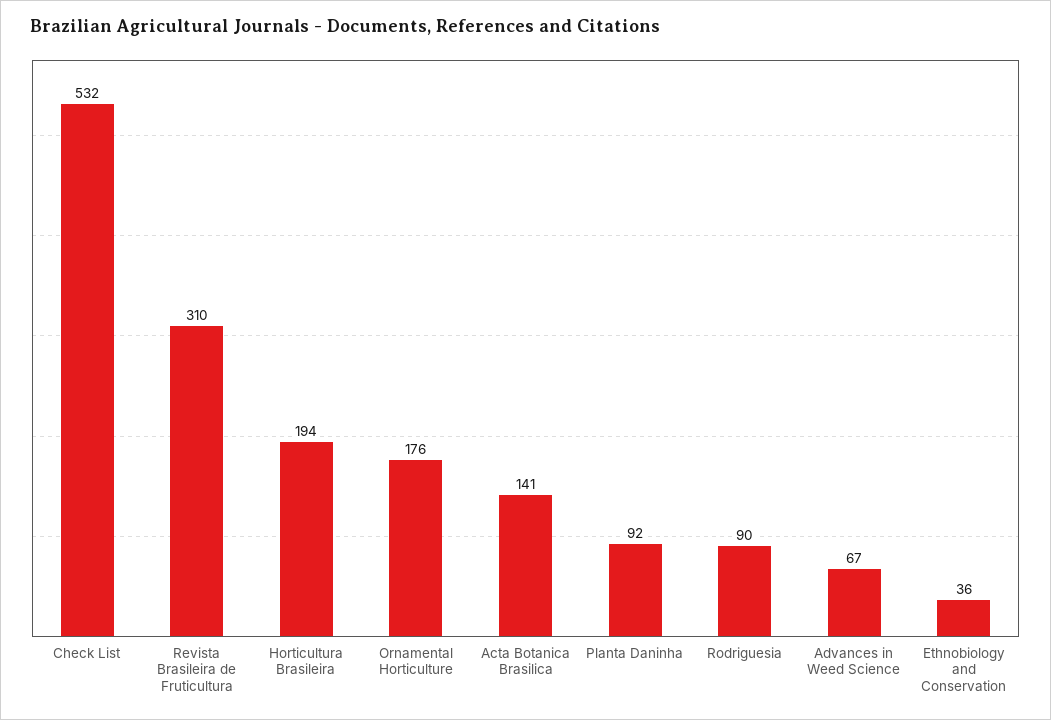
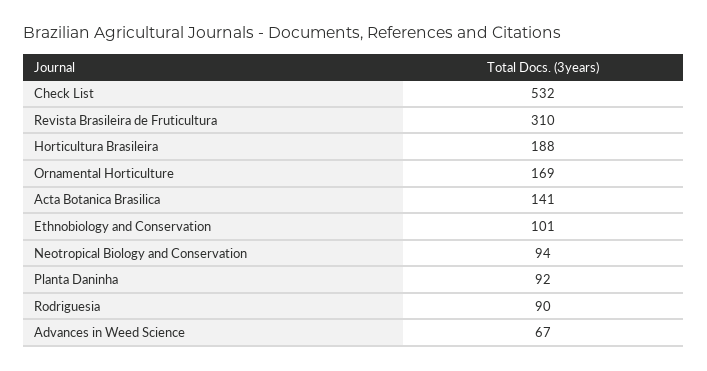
  {
    "Check List": 532,
    "Revista Brasileira de Fruticultura": 310,
-   "Horticultura Brasileira": 194,
+   "Horticultura Brasileira": 188,
-   "Ornamental Horticulture": 176,
+   "Ornamental Horticulture": 169,
    "Acta Botanica Brasilica": 141,
    "Planta Daninha": 92,
    "Rodriguesia": 90,
    "Advances in Weed Science": 67,
-   "Ethnobiology and Conservation": 36
+   "Ethnobiology and Conservation": 101,
+   "Neotropical Biology and Conservation": 94
  }

